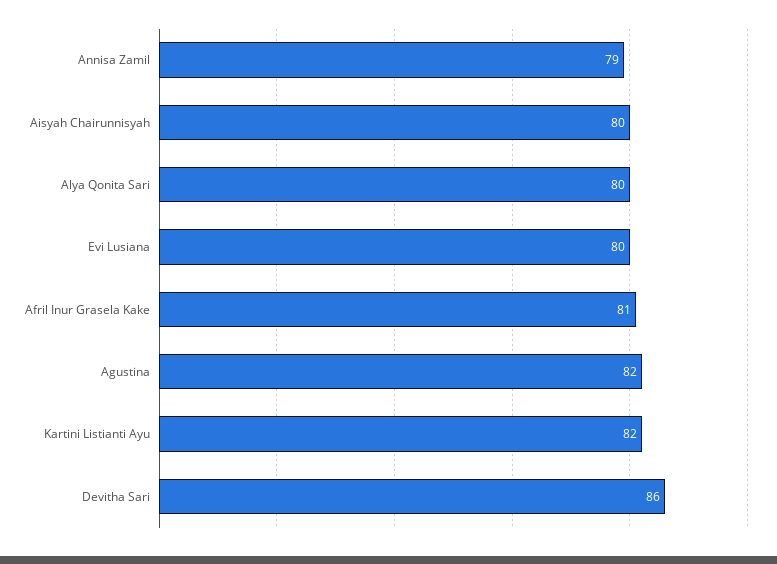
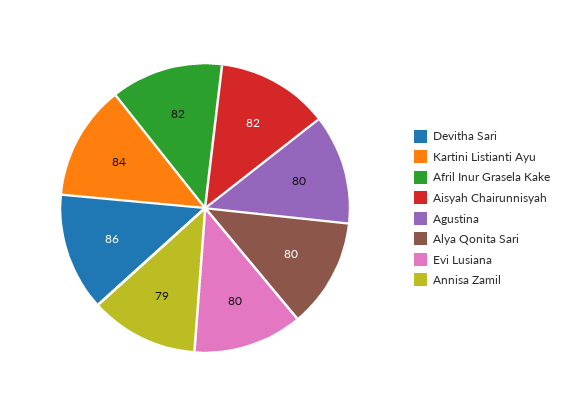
  {
    "Annisa Zamil": 79,
-   "Aisyah Chairunnisyah": 80,
+   "Aisyah Chairunnisyah": 82,
    "Alya Qonita Sari": 80,
    "Evi Lusiana": 80,
-   "Afril Inur Grasela Kake": 81,
+   "Afril Inur Grasela Kake": 82,
-   "Agustina": 82,
+   "Agustina": 80,
-   "Kartini Listianti Ayu": 82,
+   "Kartini Listianti Ayu": 84,
    "Devitha Sari": 86
  }

